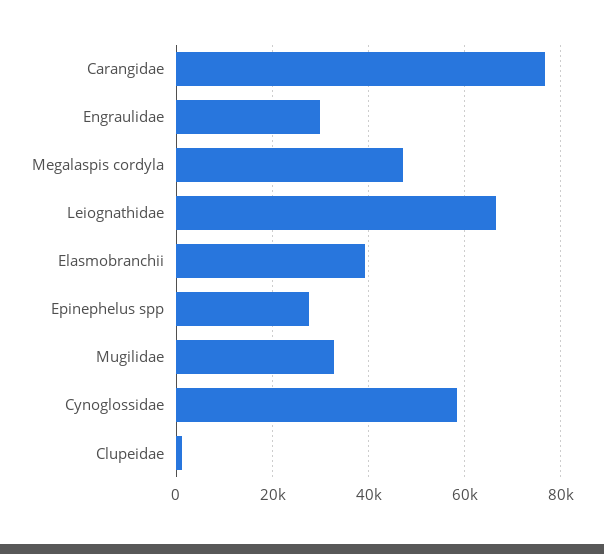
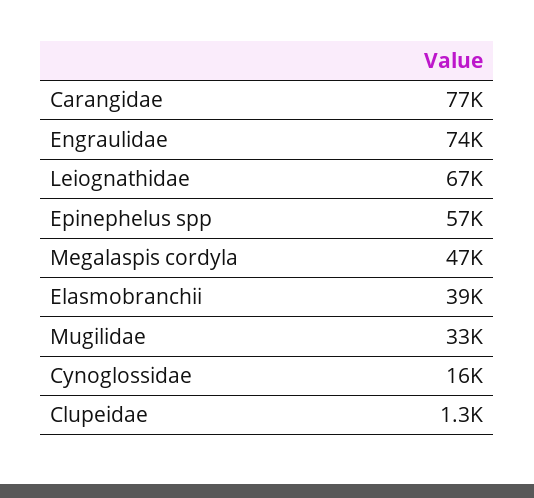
  {
    "Carangidae": 77000,
-   "Engraulidae": 30000,
+   "Engraulidae": 74000,
    "Megalaspis cordyla": 47000,
    "Leiognathidae": 67000,
    "Elasmobranchii": 39000,
-   "Epinephelus spp": 28000,
+   "Epinephelus spp": 57000,
    "Mugilidae": 33000,
-   "Cynoglossidae": 58000,
+   "Cynoglossidae": 16000,
    "Clupeidae": 1300
  }

